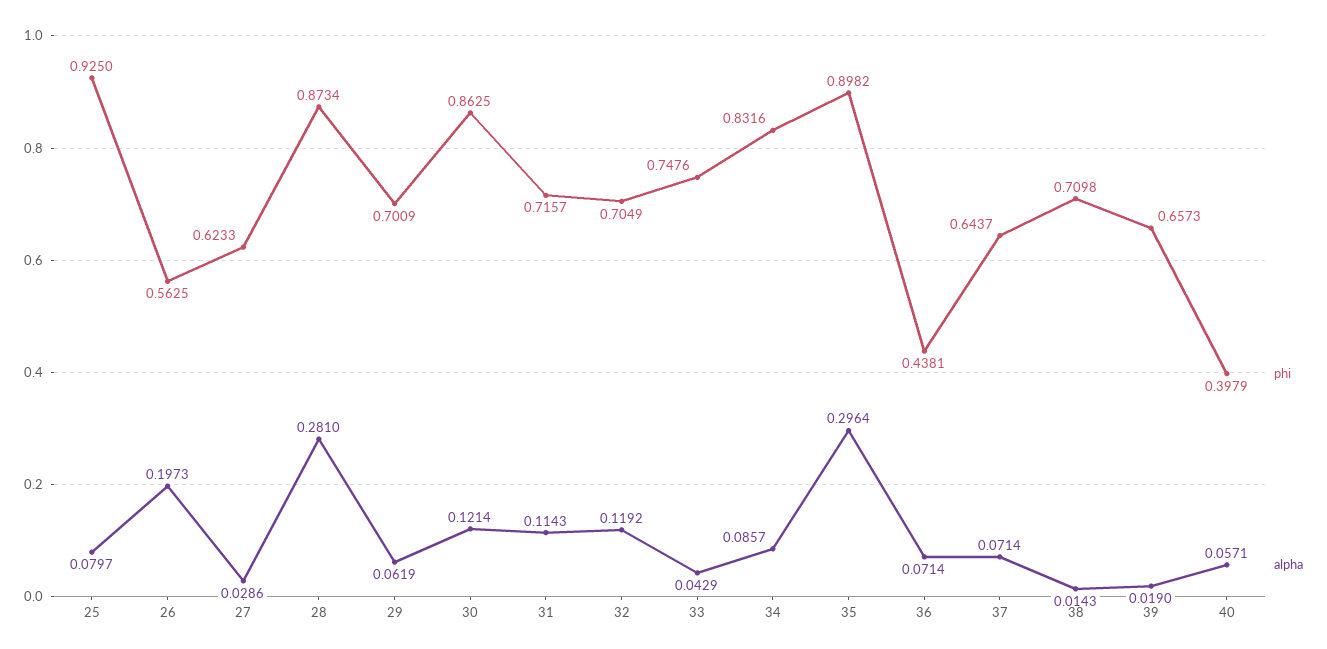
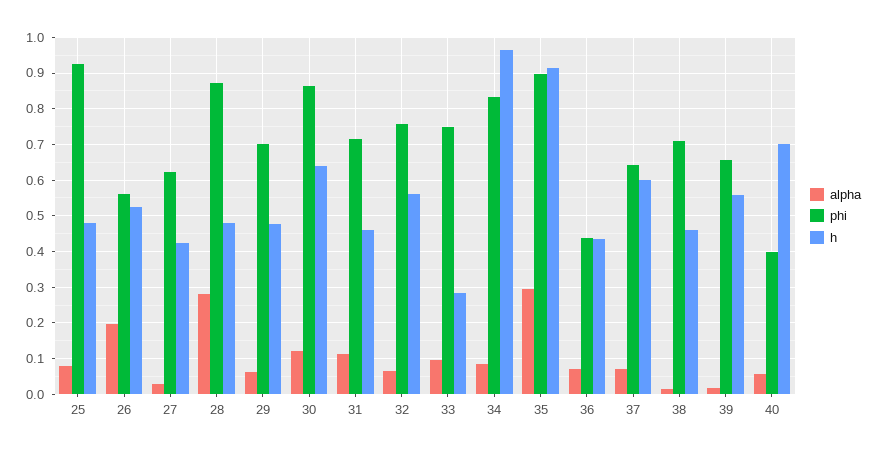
  {
    "phi": {
      "25": 0.925,
      "26": 0.5625,
      "27": 0.6233,
      "28": 0.8734,
      "29": 0.7009,
      "30": 0.8625,
      "31": 0.7157,
-     "32": 0.7049,
+     "32": 0.76,
      "33": 0.7476,
      "34": 0.8316,
      "35": 0.8982,
      "36": 0.4381,
      "37": 0.6437,
      "38": 0.7098,
      "39": 0.6573,
      "40": 0.3979
    },
    "alpha": {
      "25": 0.0797,
      "26": 0.1973,
      "27": 0.0286,
      "28": 0.281,
      "29": 0.0619,
      "30": 0.1214,
      "31": 0.1143,
-     "32": 0.1192,
+     "32": 0.06,
-     "33": 0.0429,
+     "33": 0.1,
      "34": 0.0857,
      "35": 0.2964,
      "36": 0.0714,
      "37": 0.0714,
      "38": 0.0143,
      "39": 0.019,
      "40": 0.0571
-   }
+   },
+   "h": {
+     "25": 0.48,
+     "26": 0.52,
+     "27": 0.42,
+     "28": 0.48,
+     "29": 0.48,
+     "30": 0.64,
+     "31": 0.46,
+     "32": 0.56,
+     "33": 0.28,
+     "34": 0.96,
+     "35": 0.92,
+     "36": 0.44,
+     "37": 0.6,
+     "38": 0.46,
+     "39": 0.56,
+     "40": 0.7
+   }
  }

